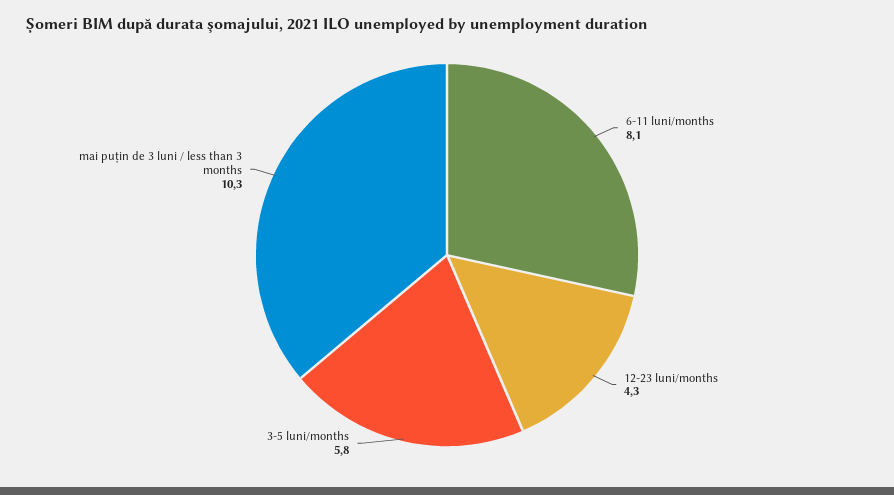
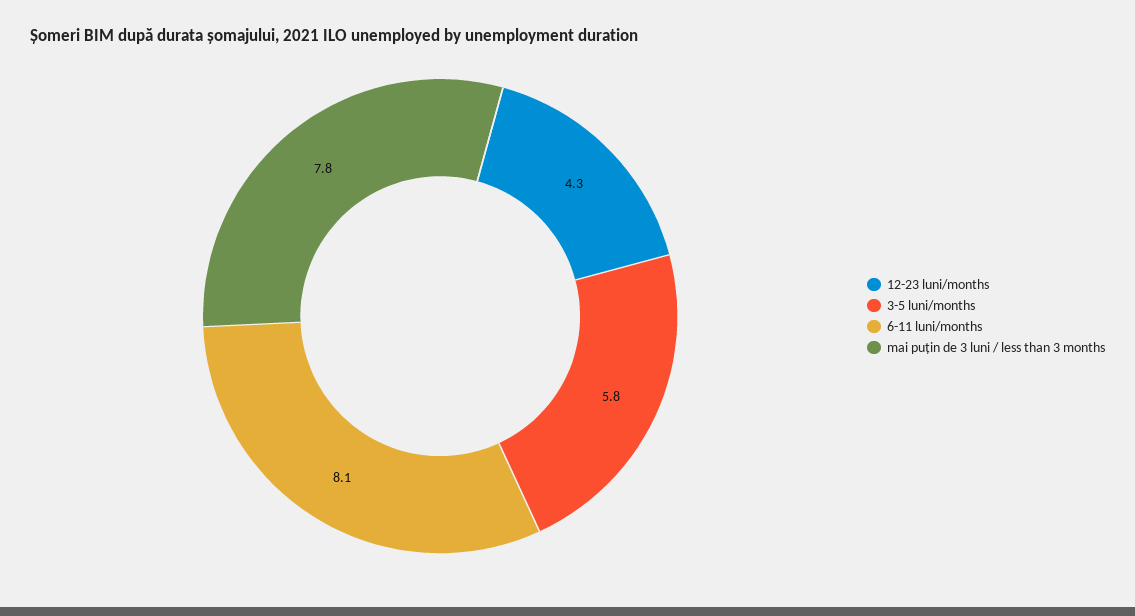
  {
    "6-11 luni/months": 8.1,
    "12-23 luni/months": 4.3,
    "3-5 luni/months": 5.8,
-   "mai puțin de 3 luni / less than 3 months": 10.3
+   "mai puțin de 3 luni / less than 3 months": 7.8
  }

